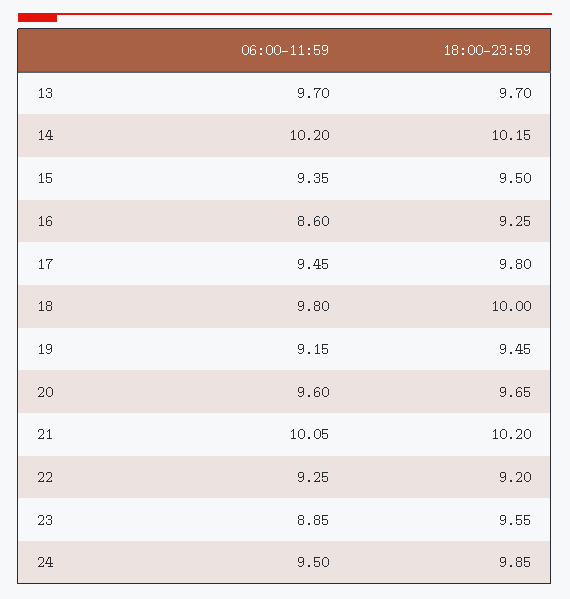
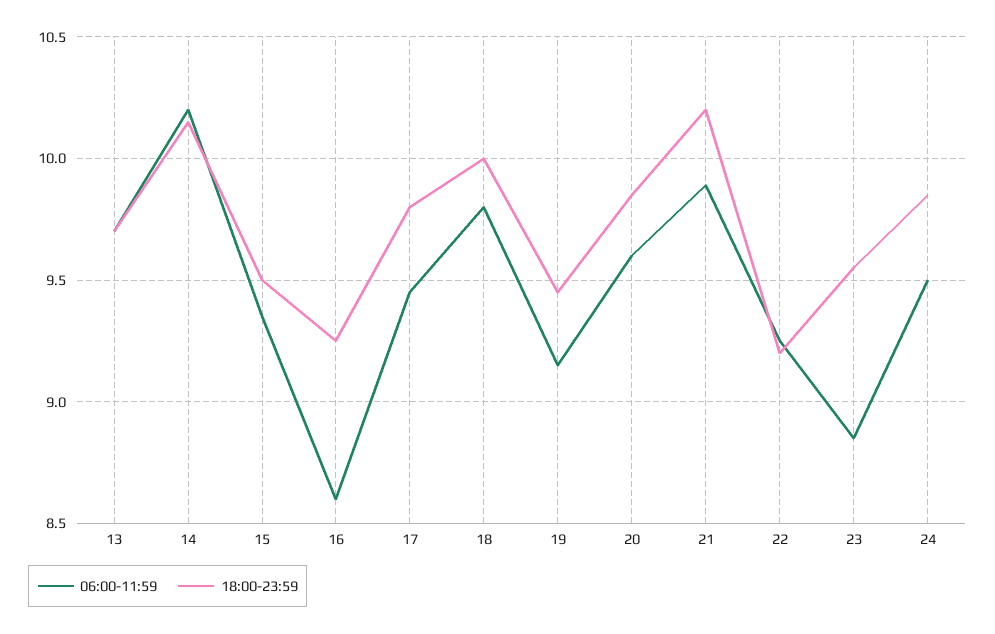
  {
    "06:00-11:59": {
      "13": 9.7,
      "14": 10.2,
      "15": 9.35,
      "16": 8.6,
      "17": 9.45,
      "18": 9.8,
      "19": 9.15,
      "20": 9.6,
-     "21": 10.05,
+     "21": 9.9,
      "22": 9.25,
      "23": 8.85,
      "24": 9.5
    },
    "18:00-23:59": {
      "13": 9.7,
      "14": 10.15,
      "15": 9.5,
      "16": 9.25,
      "17": 9.8,
      "18": 10,
      "19": 9.45,
-     "20": 9.65,
+     "20": 9.85,
      "21": 10.2,
      "22": 9.2,
      "23": 9.55,
      "24": 9.85
    }
  }

